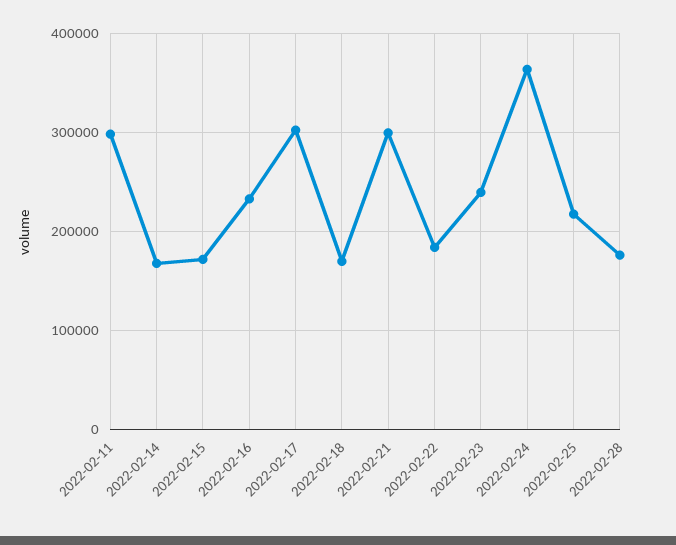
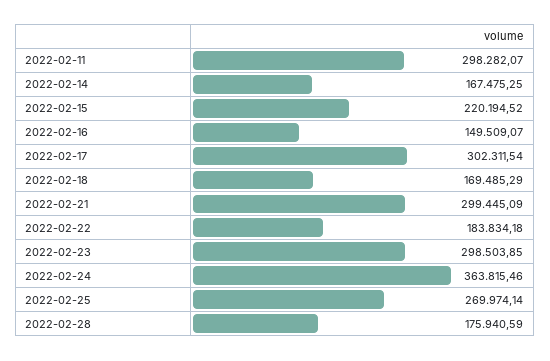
  {
    "2022-02-11": 298282.07,
    "2022-02-14": 167475.25,
-   "2022-02-15": 170000,
+   "2022-02-15": 220194.52,
-   "2022-02-16": 230000,
+   "2022-02-16": 149509.07,
    "2022-02-17": 302311.54,
    "2022-02-18": 169485.29,
    "2022-02-21": 299445.09,
    "2022-02-22": 183834.18,
-   "2022-02-23": 240000,
+   "2022-02-23": 298503.85,
    "2022-02-24": 363815.46,
-   "2022-02-25": 220000,
+   "2022-02-25": 269974.14,
    "2022-02-28": 175940.59
  }

